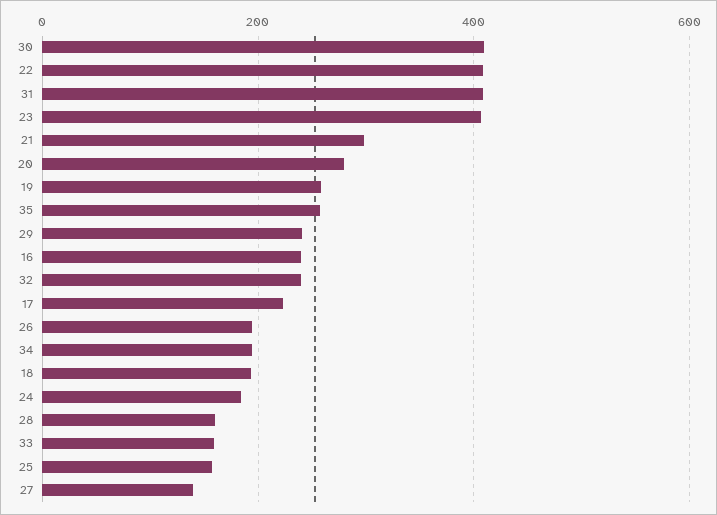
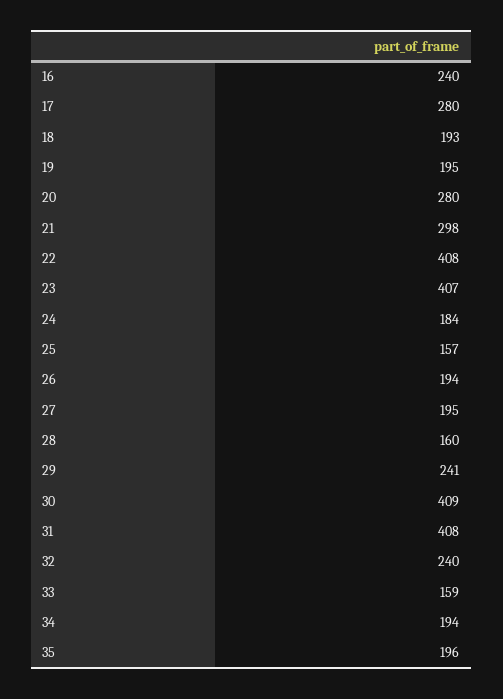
  {
    "30": 409,
    "22": 408,
    "31": 408,
    "23": 407,
    "21": 298,
    "20": 280,
-   "19": 260,
+   "19": 195,
-   "35": 260,
+   "35": 196,
    "29": 241,
    "16": 240,
    "32": 240,
-   "17": 220,
+   "17": 280,
    "26": 194,
    "34": 194,
    "18": 193,
    "24": 184,
    "28": 160,
    "33": 159,
    "25": 157,
-   "27": 140
+   "27": 195
  }

